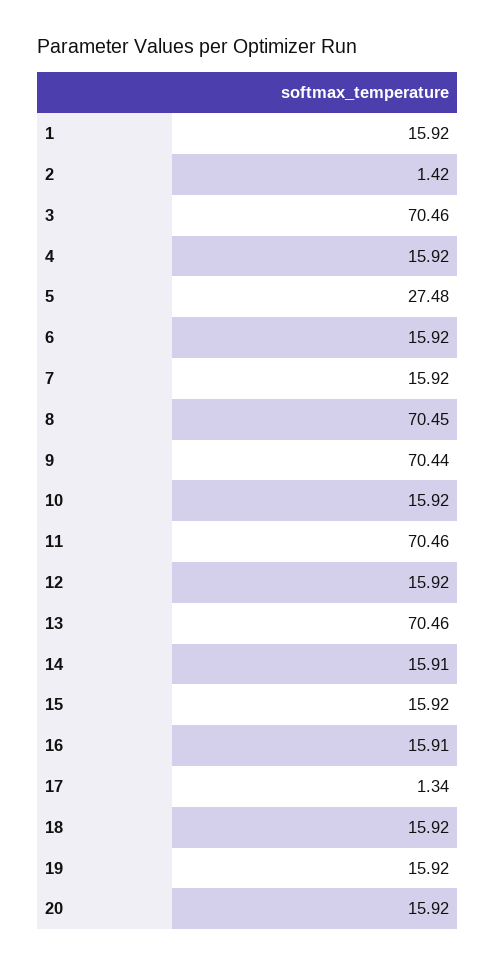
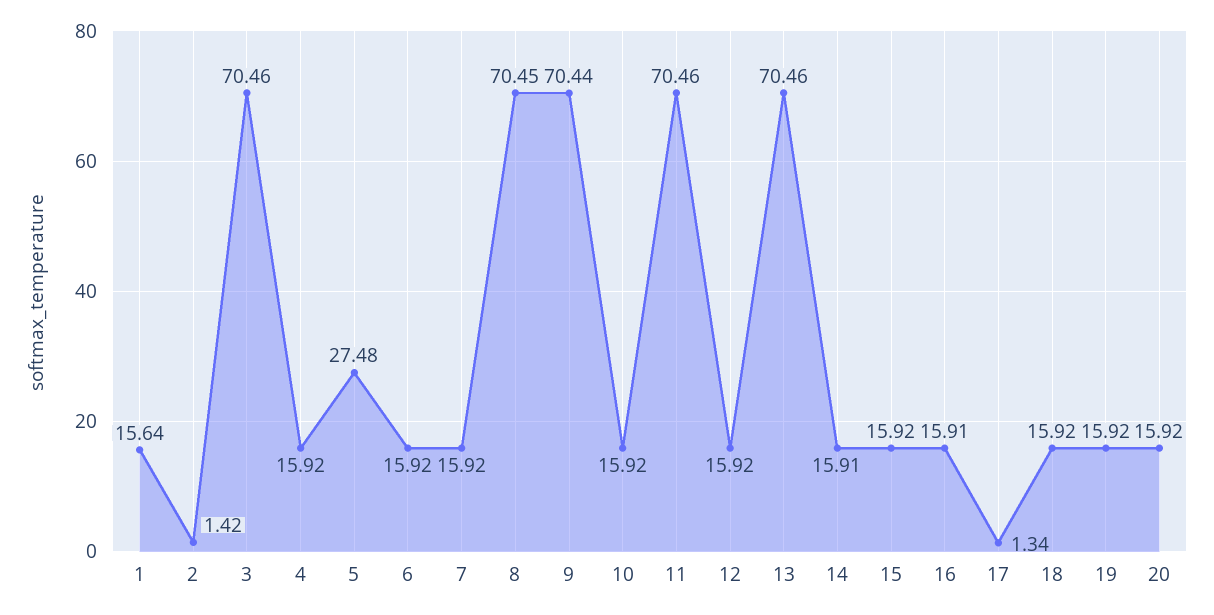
  {
-   "1": 15.92,
+   "1": 15.64,
    "2": 1.42,
    "3": 70.46,
    "4": 15.92,
    "5": 27.48,
    "6": 15.92,
    "7": 15.92,
    "8": 70.45,
    "9": 70.44,
    "10": 15.92,
    "11": 70.46,
    "12": 15.92,
    "13": 70.46,
    "14": 15.91,
    "15": 15.92,
    "16": 15.91,
    "17": 1.34,
    "18": 15.92,
    "19": 15.92,
    "20": 15.92
  }

